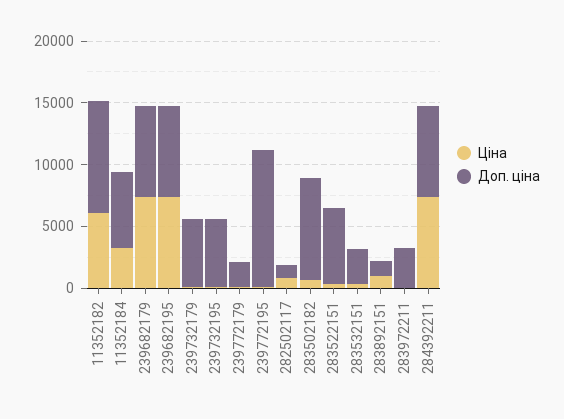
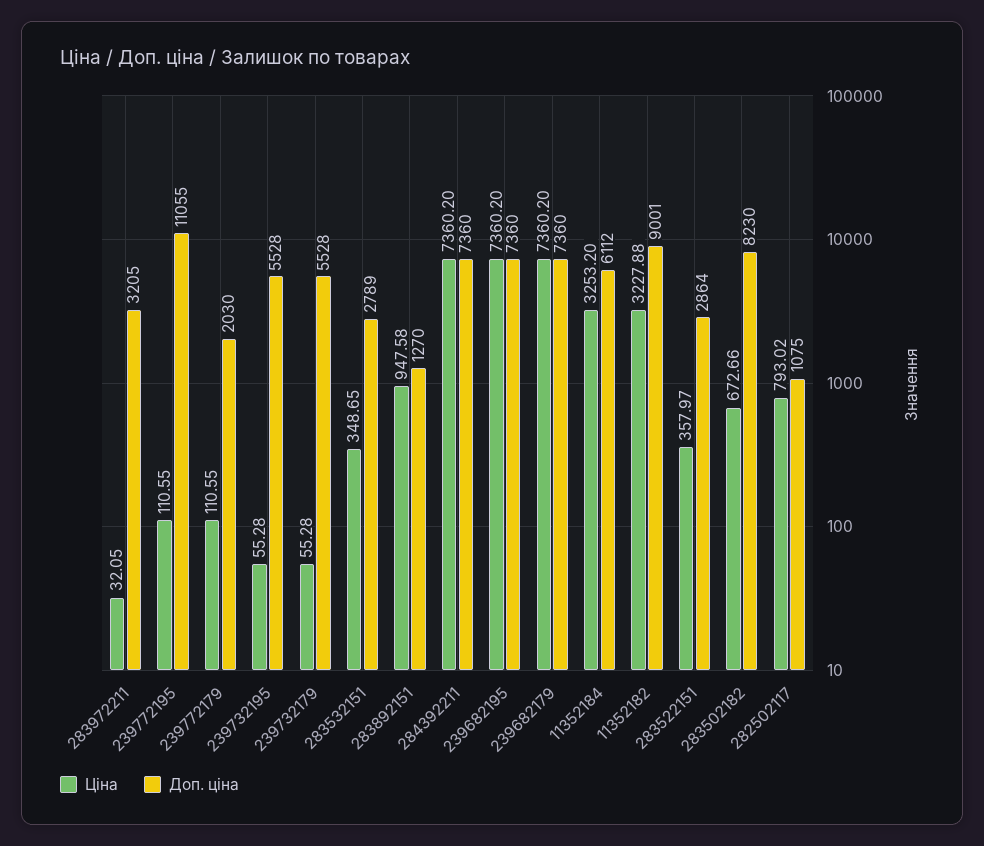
  {
    "Ціна": {
-     "11352182": 6000,
+     "11352182": 3227.88,
      "11352184": 3253.2,
      "239682179": 7360.2,
      "239682195": 7360.2,
      "239732179": 55.28,
      "239732195": 55.28,
      "239772179": 110.55,
      "239772195": 110.55,
      "282502117": 793.02,
      "283502182": 672.66,
      "283522151": 357.97,
      "283532151": 348.65,
      "283892151": 947.58,
      "283972211": 32.05,
      "284392211": 7360.2
    },
    "Доп. ціна": {
      "11352182": 9001,
      "11352184": 6112,
      "239682179": 7360,
      "239682195": 7360,
      "239732179": 5528,
      "239732195": 5528,
      "239772179": 2030,
      "239772195": 11055,
      "282502117": 1075,
      "283502182": 8230,
-     "283522151": 6000,
+     "283522151": 2864,
      "283532151": 2789,
      "283892151": 1270,
      "283972211": 3205,
      "284392211": 7360
    }
  }

